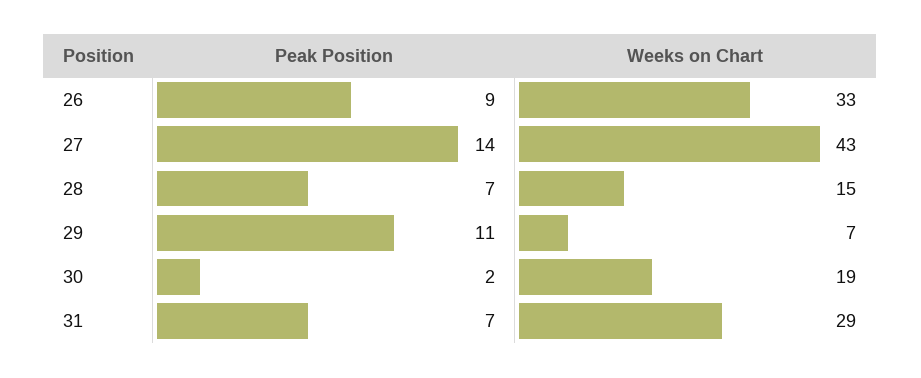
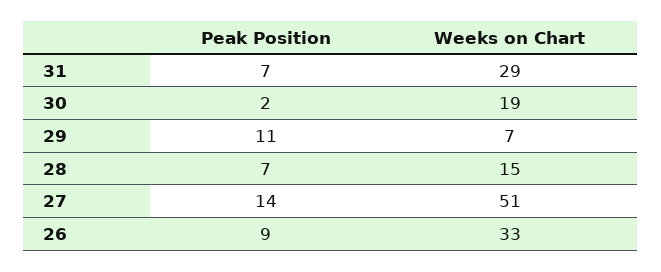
  {
    "Peak Position": {
      "26": 9,
      "27": 14,
      "28": 7,
      "29": 11,
      "30": 2,
      "31": 7
    },
    "Weeks on Chart": {
      "26": 33,
-     "27": 43,
+     "27": 51,
      "28": 15,
      "29": 7,
      "30": 19,
      "31": 29
    }
  }

